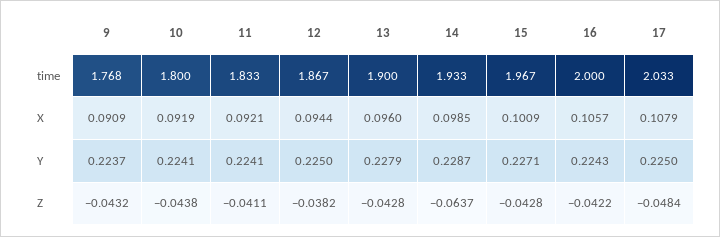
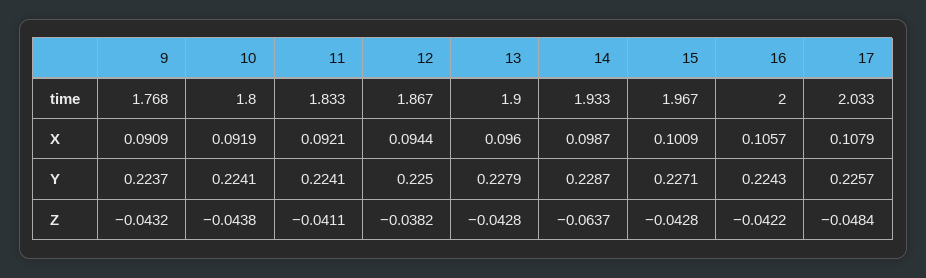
  {
    "9": {
      "time": 1.768,
      "X": 0.0909,
      "Y": 0.2237,
      "Z": -0.0432
    },
    "10": {
      "time": 1.8,
      "X": 0.0919,
      "Y": 0.2241,
      "Z": -0.0438
    },
    "11": {
      "time": 1.833,
      "X": 0.0921,
      "Y": 0.2241,
      "Z": -0.0411
    },
    "12": {
      "time": 1.867,
      "X": 0.0944,
      "Y": 0.225,
      "Z": -0.0382
    },
    "13": {
      "time": 1.9,
      "X": 0.096,
      "Y": 0.2279,
      "Z": -0.0428
    },
    "14": {
      "time": 1.933,
-     "X": 0.0985,
+     "X": 0.0987,
      "Y": 0.2287,
      "Z": -0.0637
    },
    "15": {
      "time": 1.967,
      "X": 0.1009,
      "Y": 0.2271,
      "Z": -0.0428
    },
    "16": {
      "time": 2,
      "X": 0.1057,
      "Y": 0.2243,
      "Z": -0.0422
    },
    "17": {
      "time": 2.033,
      "X": 0.1079,
-     "Y": 0.225,
+     "Y": 0.2257,
      "Z": -0.0484
    }
  }

